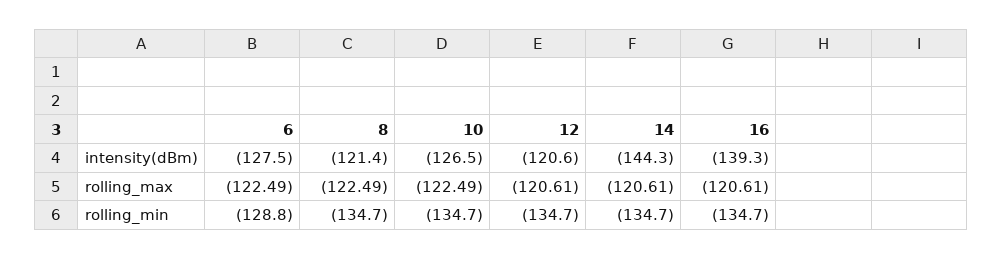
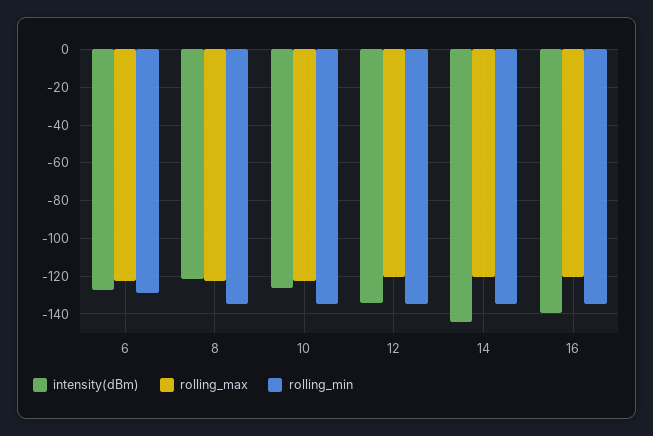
  {
    "intensity(dBm)": {
      "6": -127.5,
      "8": -121.4,
      "10": -126.5,
-     "12": -120.6,
+     "12": -135,
      "14": -144.3,
      "16": -139.3
    },
    "rolling_max": {
      "6": -122.49,
      "8": -122.49,
      "10": -122.49,
      "12": -120.61,
      "14": -120.61,
      "16": -120.61
    },
    "rolling_min": {
      "6": -128.8,
      "8": -134.7,
      "10": -134.7,
      "12": -134.7,
      "14": -134.7,
      "16": -134.7
    }
  }

